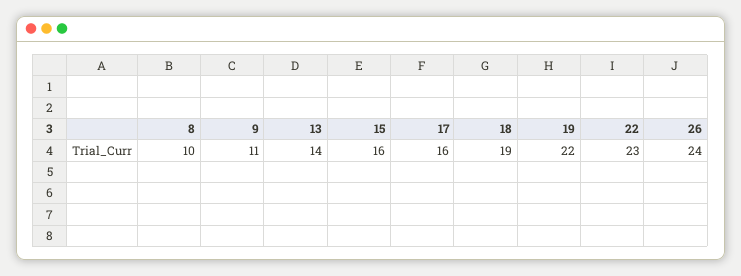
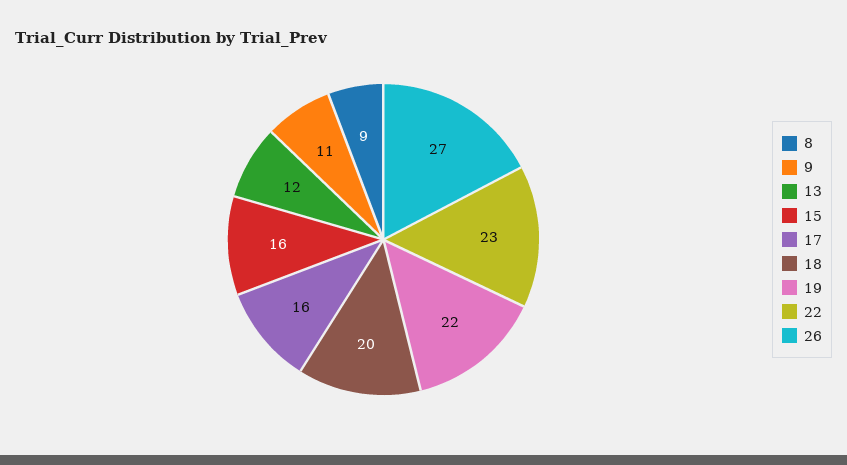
  {
-   "8": 10,
+   "8": 9,
    "9": 11,
-   "13": 14,
+   "13": 12,
    "15": 16,
    "17": 16,
-   "18": 19,
+   "18": 20,
    "19": 22,
    "22": 23,
-   "26": 24
+   "26": 27
  }

